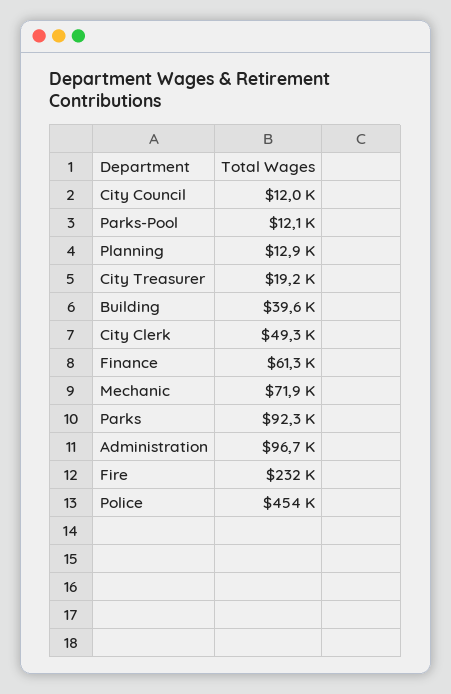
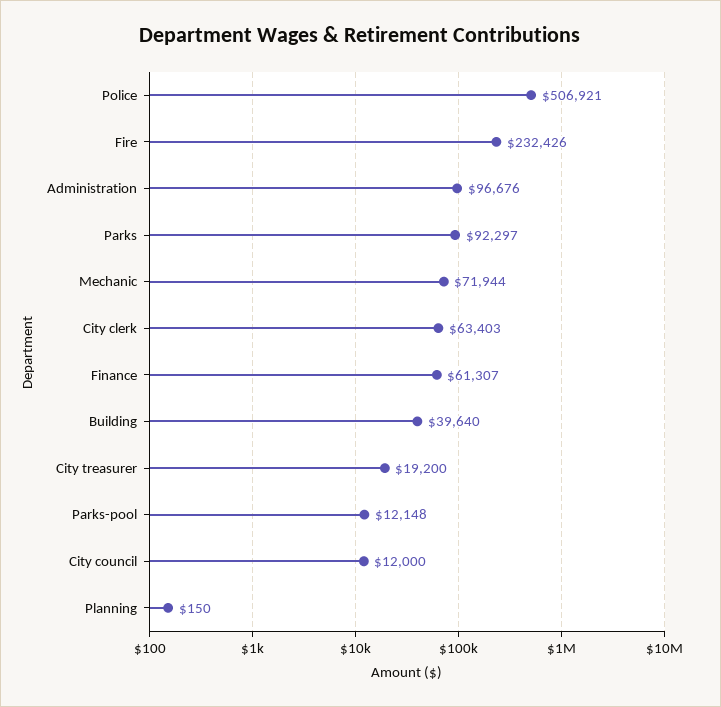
  {
    "City Council": 12000,
    "Parks-Pool": 12148,
-   "Planning": 12900,
+   "Planning": 150,
    "City Treasurer": 19200,
    "Building": 39640,
-   "City Clerk": 49300,
+   "City Clerk": 63403,
    "Finance": 61307,
    "Mechanic": 71944,
    "Parks": 92297,
    "Administration": 96676,
    "Fire": 232426,
-   "Police": 454000
+   "Police": 506921
  }

